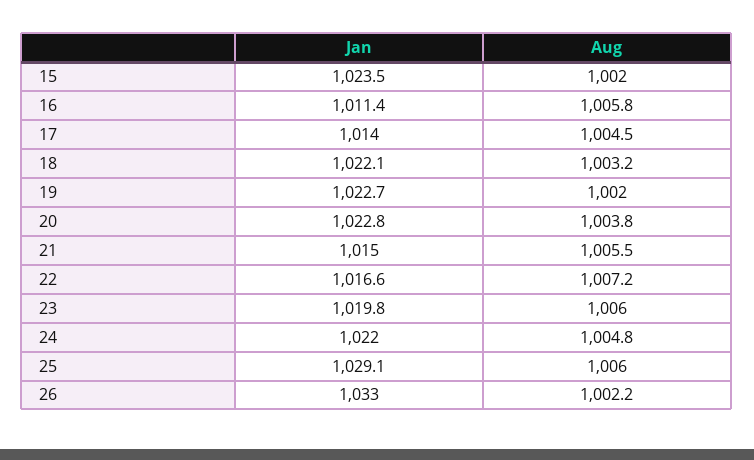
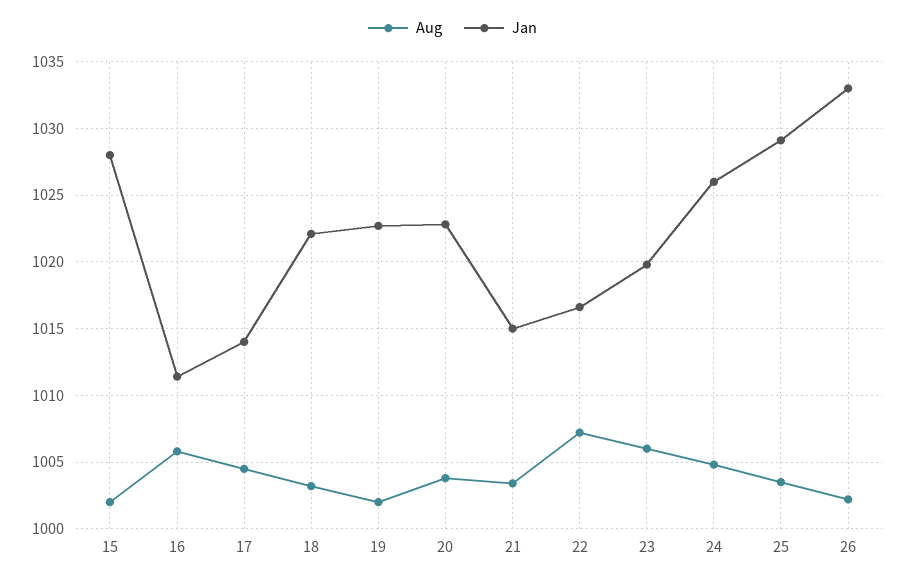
  {
    "Jan": {
-     "15": 1023.5,
+     "15": 1028,
      "16": 1011.4,
      "17": 1014,
      "18": 1022.1,
      "19": 1022.7,
      "20": 1022.8,
      "21": 1015,
      "22": 1016.6,
      "23": 1019.8,
-     "24": 1022,
+     "24": 1026,
      "25": 1029.1,
      "26": 1033
    },
    "Aug": {
      "15": 1002,
      "16": 1005.8,
      "17": 1004.5,
      "18": 1003.2,
      "19": 1002,
      "20": 1003.8,
-     "21": 1005.5,
+     "21": 1003.5,
      "22": 1007.2,
      "23": 1006,
      "24": 1004.8,
-     "25": 1006,
+     "25": 1003.5,
      "26": 1002.2
    }
  }

